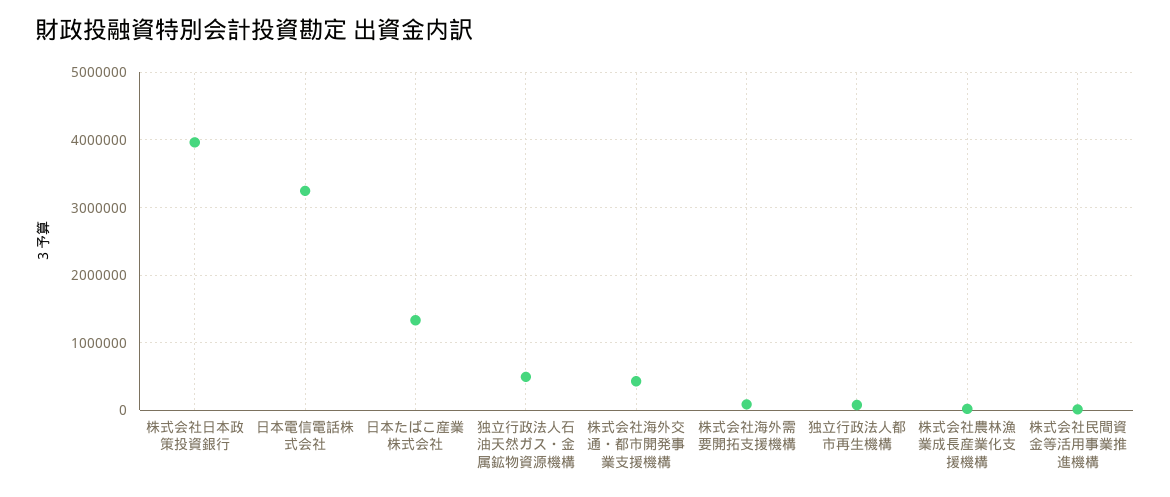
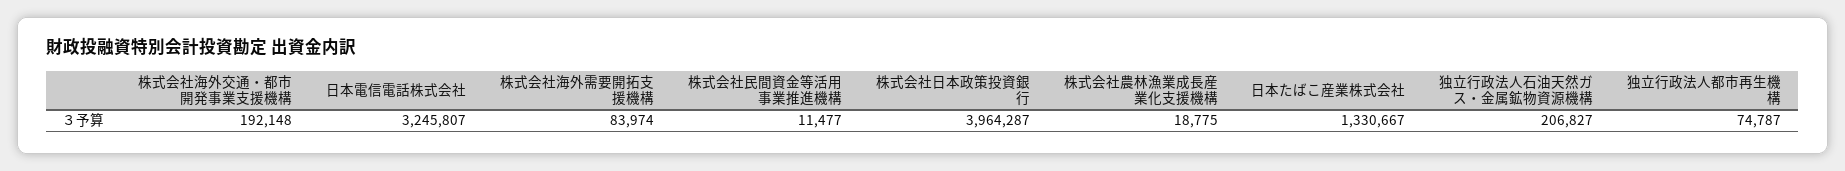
  {
    "株式会社日本政策投資銀行": 3964287,
    "日本電信電話株式会社": 3245807,
    "日本たばこ産業株式会社": 1330667,
-   "独立行政法人石油天然ガス・金属鉱物資源機構": 500000,
+   "独立行政法人石油天然ガス・金属鉱物資源機構": 206827,
-   "株式会社海外交通・都市開発事業支援機構": 400000,
+   "株式会社海外交通・都市開発事業支援機構": 192148,
    "株式会社海外需要開拓支援機構": 83974,
    "独立行政法人都市再生機構": 74787,
    "株式会社農林漁業成長産業化支援機構": 18775,
    "株式会社民間資金等活用事業推進機構": 11477
  }

